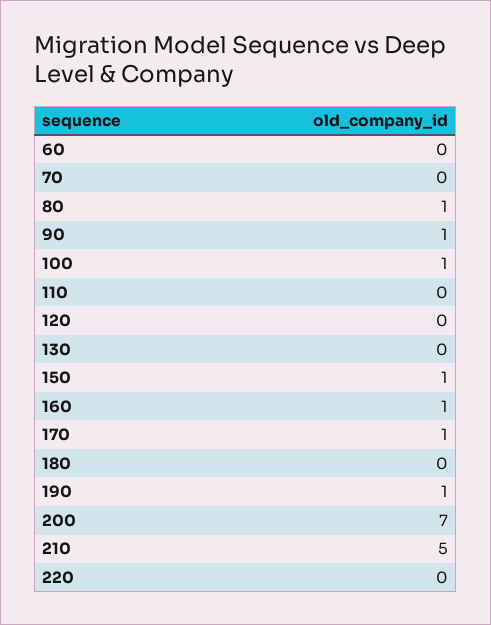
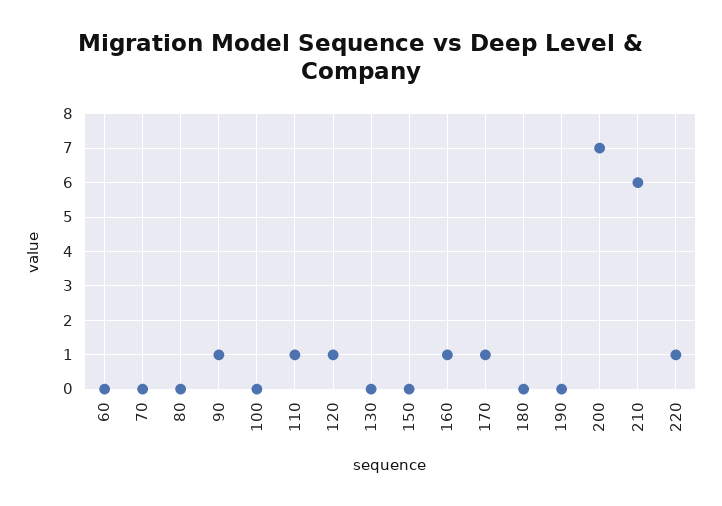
  {
    "60": 0,
    "70": 0,
-   "80": 1,
+   "80": 0,
    "90": 1,
-   "100": 1,
+   "100": 0,
-   "110": 0,
+   "110": 1,
-   "120": 0,
+   "120": 1,
    "130": 0,
-   "150": 1,
+   "150": 0,
    "160": 1,
    "170": 1,
    "180": 0,
-   "190": 1,
+   "190": 0,
    "200": 7,
-   "210": 5,
+   "210": 6,
-   "220": 0
+   "220": 1
  }

